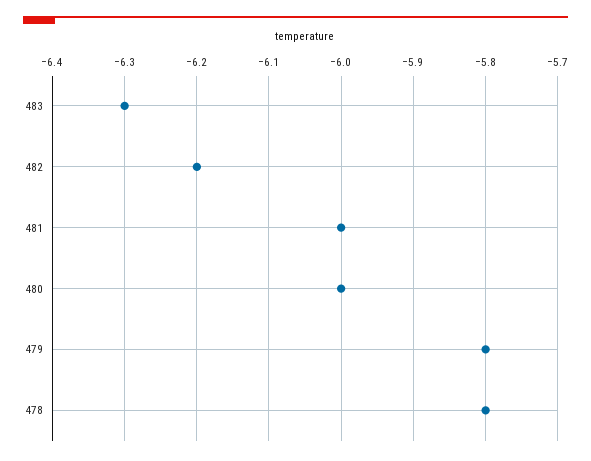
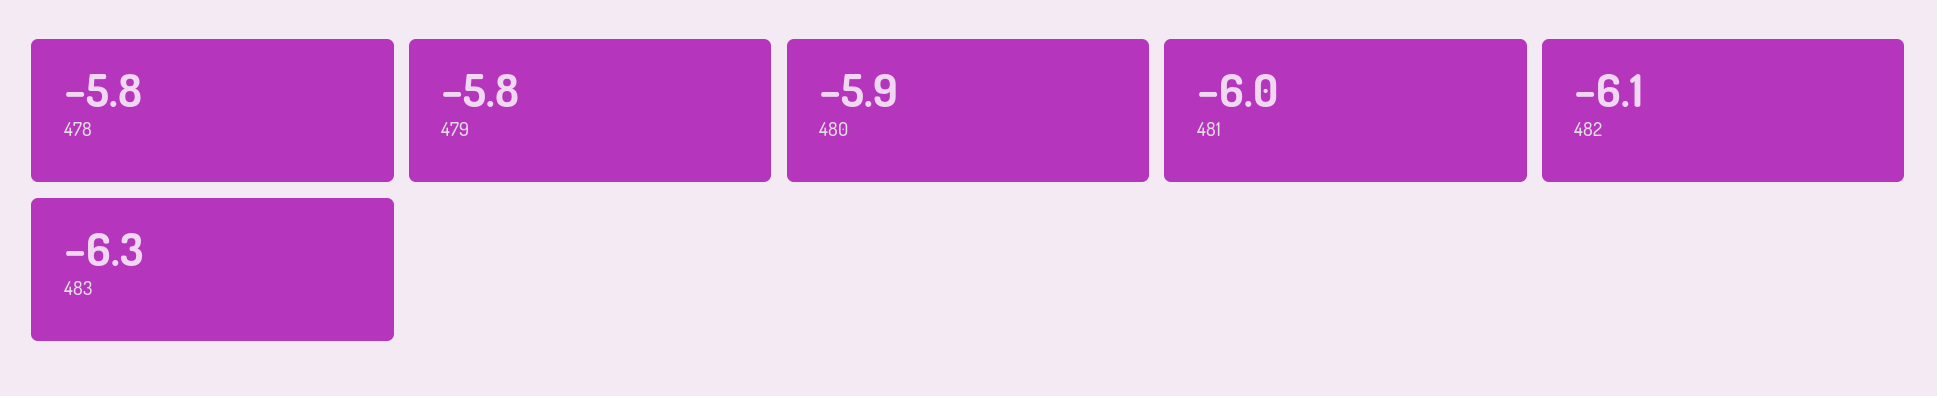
  {
    "483": -6.3,
-   "482": -6.2,
+   "482": -6.1,
    "481": -6,
-   "480": -6,
+   "480": -5.9,
    "479": -5.8,
    "478": -5.8
  }

